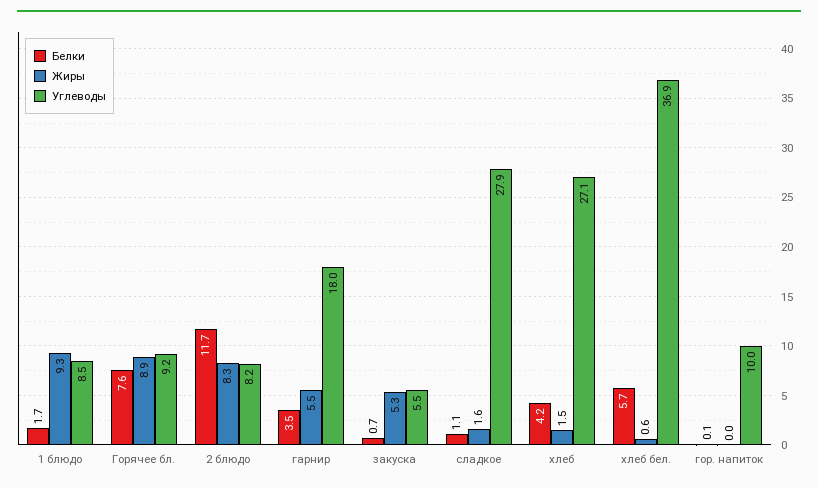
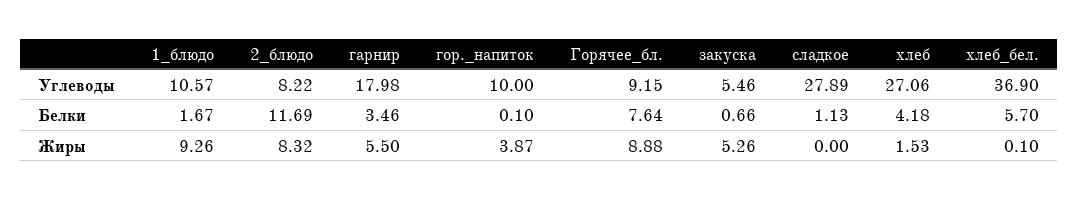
  {
    "Белки": {
      "1 блюдо": 1.67,
      "Горячее бл.": 7.64,
      "2 блюдо": 11.69,
      "гарнир": 3.46,
      "закуска": 0.66,
      "сладкое": 1.13,
      "хлеб": 4.18,
      "хлеб бел.": 5.7,
      "гор. напиток": 0.1
    },
    "Жиры": {
      "1 блюдо": 9.26,
      "Горячее бл.": 8.88,
      "2 блюдо": 8.32,
      "гарнир": 5.5,
      "закуска": 5.26,
-     "сладкое": 1.6,
+     "сладкое": 0,
      "хлеб": 1.53,
-     "хлеб бел.": 0.6,
+     "хлеб бел.": 0.1,
-     "гор. напиток": 0
+     "гор. напиток": 3.87
    },
    "Углеводы": {
-     "1 блюдо": 8.5,
+     "1 блюдо": 10.57,
      "Горячее бл.": 9.15,
      "2 блюдо": 8.22,
      "гарнир": 17.98,
      "закуска": 5.46,
      "сладкое": 27.89,
      "хлеб": 27.06,
      "хлеб бел.": 36.9,
      "гор. напиток": 10
    }
  }

